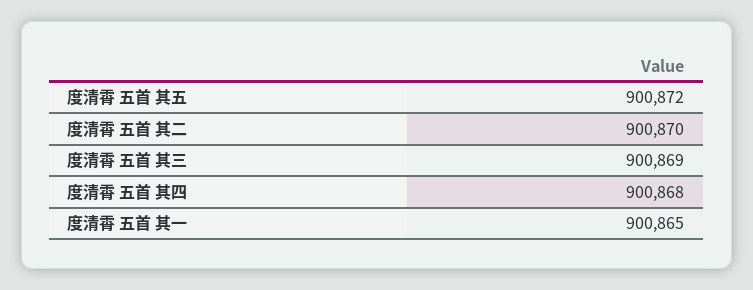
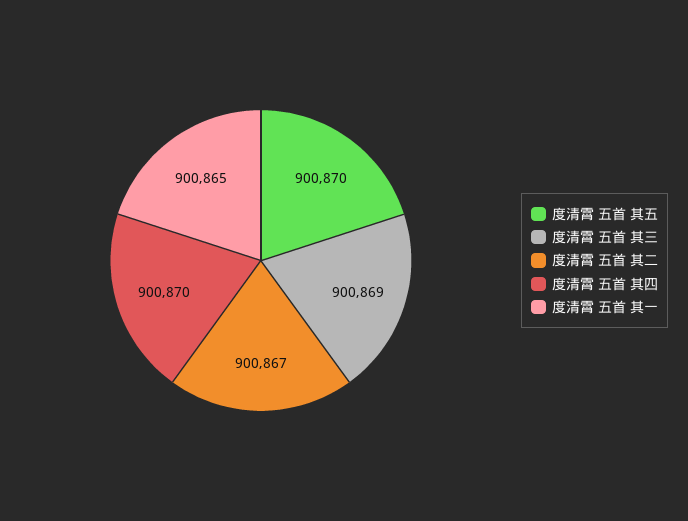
  {
-   "度清霄 五首 其五": 900872,
+   "度清霄 五首 其五": 900870,
-   "度清霄 五首 其二": 900870,
+   "度清霄 五首 其二": 900867,
    "度清霄 五首 其三": 900869,
-   "度清霄 五首 其四": 900868,
+   "度清霄 五首 其四": 900870,
    "度清霄 五首 其一": 900865
  }

